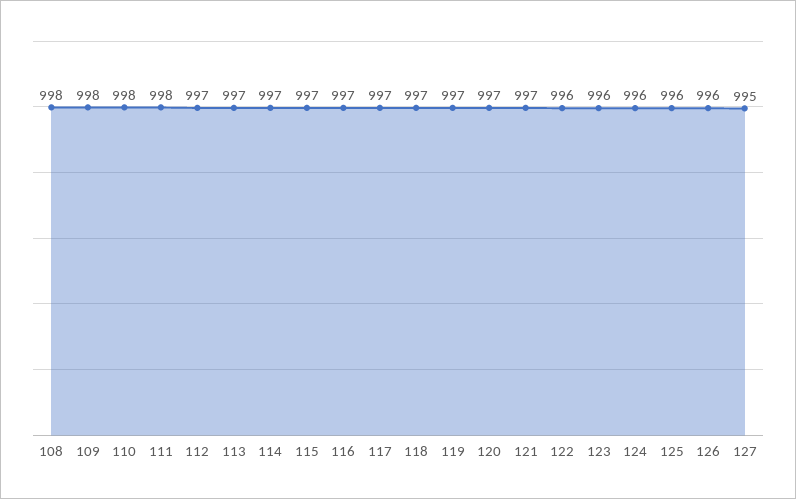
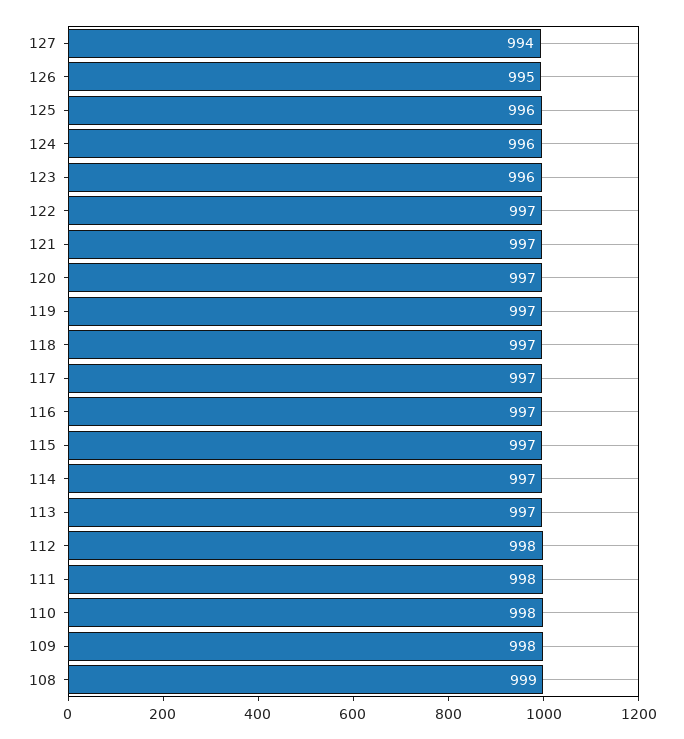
  {
-   "108": 998,
+   "108": 999,
    "109": 998,
    "110": 998,
    "111": 998,
-   "112": 997,
+   "112": 998,
    "113": 997,
    "114": 997,
    "115": 997,
    "116": 997,
    "117": 997,
    "118": 997,
    "119": 997,
    "120": 997,
    "121": 997,
-   "122": 996,
+   "122": 997,
    "123": 996,
    "124": 996,
    "125": 996,
-   "126": 996,
+   "126": 995,
-   "127": 995
+   "127": 994
  }

